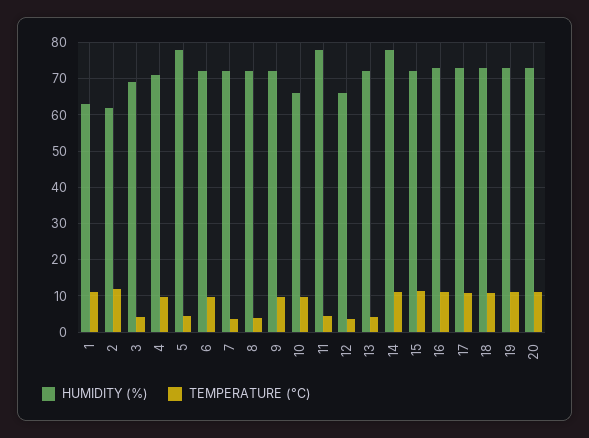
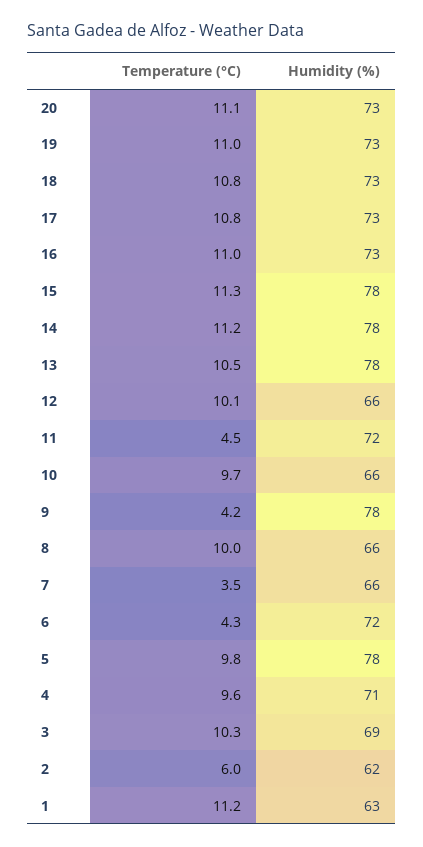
  {
    "HUMIDITY (%)": {
      "1": 63,
      "2": 62,
      "3": 69,
      "4": 71,
      "5": 78,
      "6": 72,
-     "7": 72,
+     "7": 66,
-     "8": 72,
+     "8": 66,
-     "9": 72,
+     "9": 78,
      "10": 66,
-     "11": 78,
+     "11": 72,
      "12": 66,
-     "13": 72,
+     "13": 78,
      "14": 78,
-     "15": 72,
+     "15": 78,
      "16": 73,
      "17": 73,
      "18": 73,
      "19": 73,
      "20": 73
    },
    "TEMPERATURE (°C)": {
      "1": 11.2,
-     "2": 12,
+     "2": 6,
-     "3": 4,
+     "3": 10.3,
      "4": 9.6,
-     "5": 4,
+     "5": 9.8,
-     "6": 10,
+     "6": 4.3,
      "7": 3.5,
-     "8": 4,
+     "8": 10,
-     "9": 10,
+     "9": 4.2,
      "10": 9.7,
      "11": 4.5,
-     "12": 4,
+     "12": 10.1,
-     "13": 4,
+     "13": 10.5,
      "14": 11.2,
      "15": 11.3,
      "16": 11,
      "17": 10.8,
      "18": 10.8,
      "19": 11,
      "20": 11.1
    }
  }

